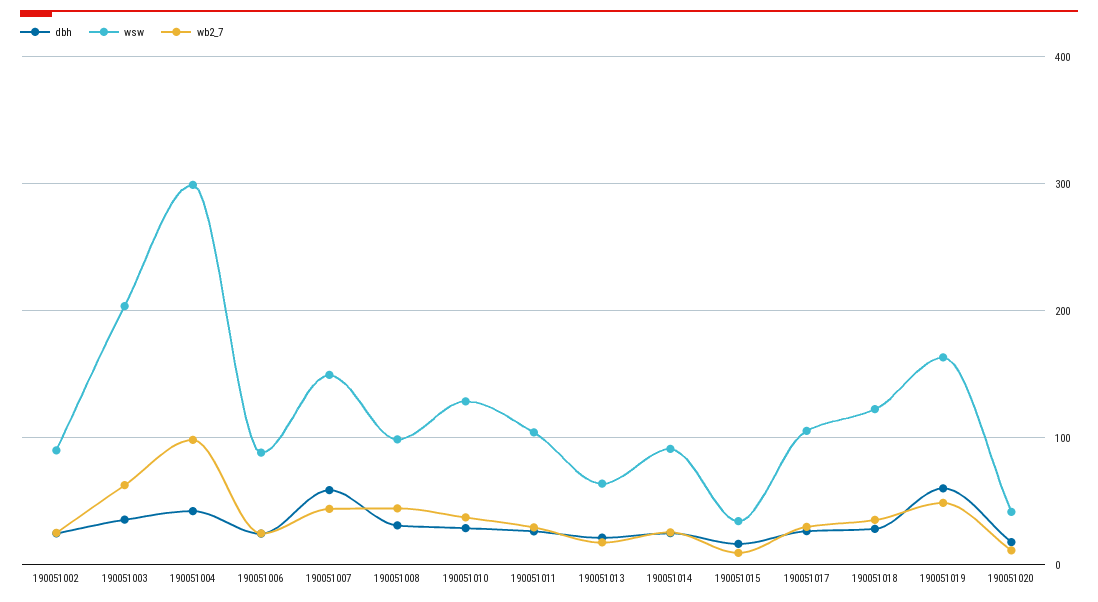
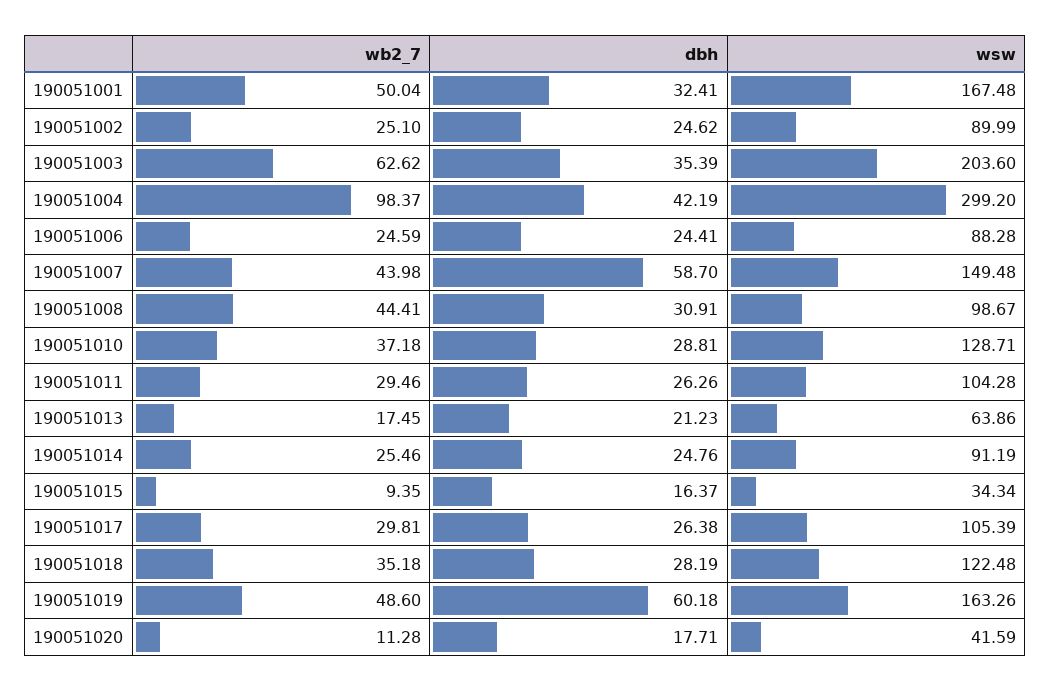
  {
    "dbh": {
      "190051002": 24.62,
      "190051003": 35.39,
      "190051004": 42.19,
      "190051006": 24.41,
      "190051007": 58.7,
      "190051008": 30.91,
      "190051010": 28.81,
      "190051011": 26.26,
      "190051013": 21.23,
      "190051014": 24.76,
      "190051015": 16.37,
      "190051017": 26.38,
      "190051018": 28.19,
      "190051019": 60.18,
-     "190051020": 17.71
+     "190051020": 17.71,
+     "190051001": 32.41
    },
    "wsw": {
      "190051002": 89.99,
      "190051003": 203.6,
      "190051004": 299.2,
      "190051006": 88.28,
      "190051007": 149.48,
      "190051008": 98.67,
      "190051010": 128.71,
      "190051011": 104.28,
      "190051013": 63.86,
      "190051014": 91.19,
      "190051015": 34.34,
      "190051017": 105.39,
      "190051018": 122.48,
      "190051019": 163.26,
-     "190051020": 41.59
+     "190051020": 41.59,
+     "190051001": 167.48
    },
    "wb2_7": {
      "190051002": 25.1,
      "190051003": 62.62,
      "190051004": 98.37,
      "190051006": 24.59,
      "190051007": 43.98,
      "190051008": 44.41,
      "190051010": 37.18,
      "190051011": 29.46,
      "190051013": 17.45,
      "190051014": 25.46,
      "190051015": 9.35,
      "190051017": 29.81,
      "190051018": 35.18,
      "190051019": 48.6,
-     "190051020": 11.28
+     "190051020": 11.28,
+     "190051001": 50.04
    }
  }

